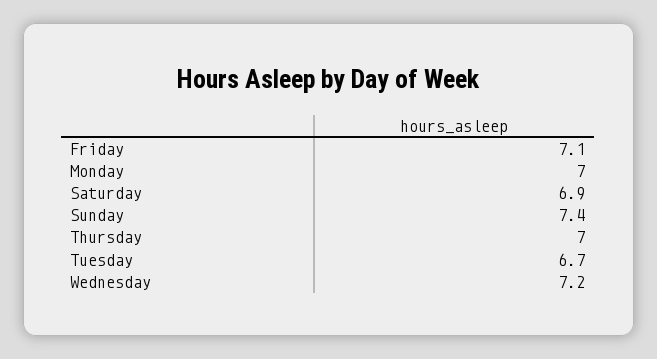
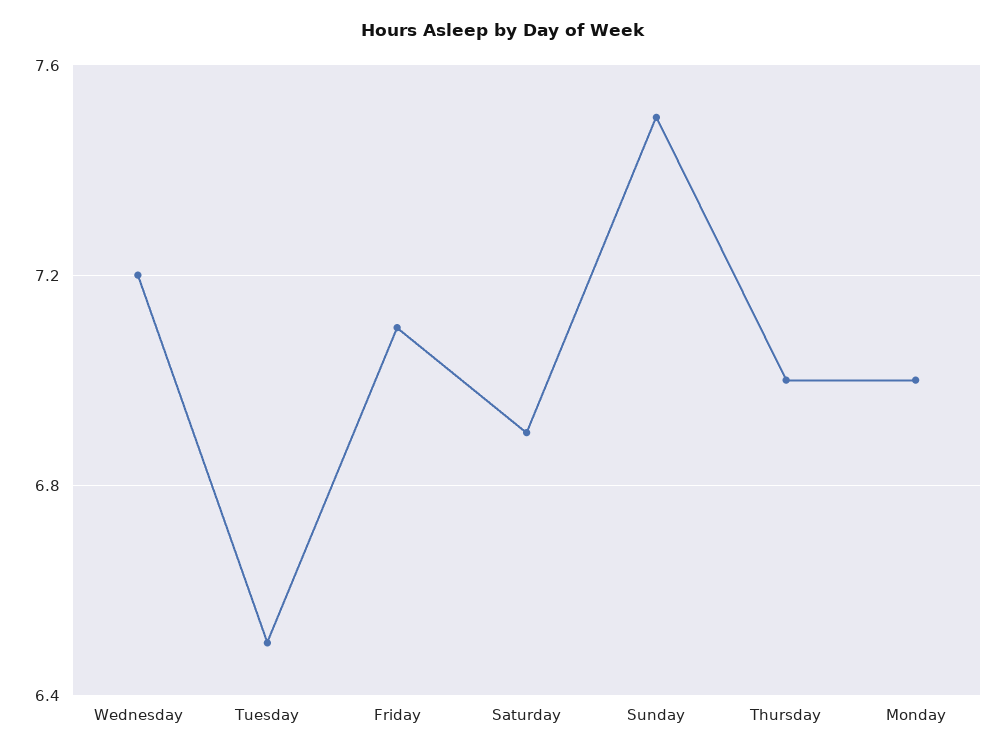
  {
    "Friday": 7.1,
    "Monday": 7,
    "Saturday": 6.9,
-   "Sunday": 7.4,
+   "Sunday": 7.5,
    "Thursday": 7,
-   "Tuesday": 6.7,
+   "Tuesday": 6.5,
    "Wednesday": 7.2
  }

